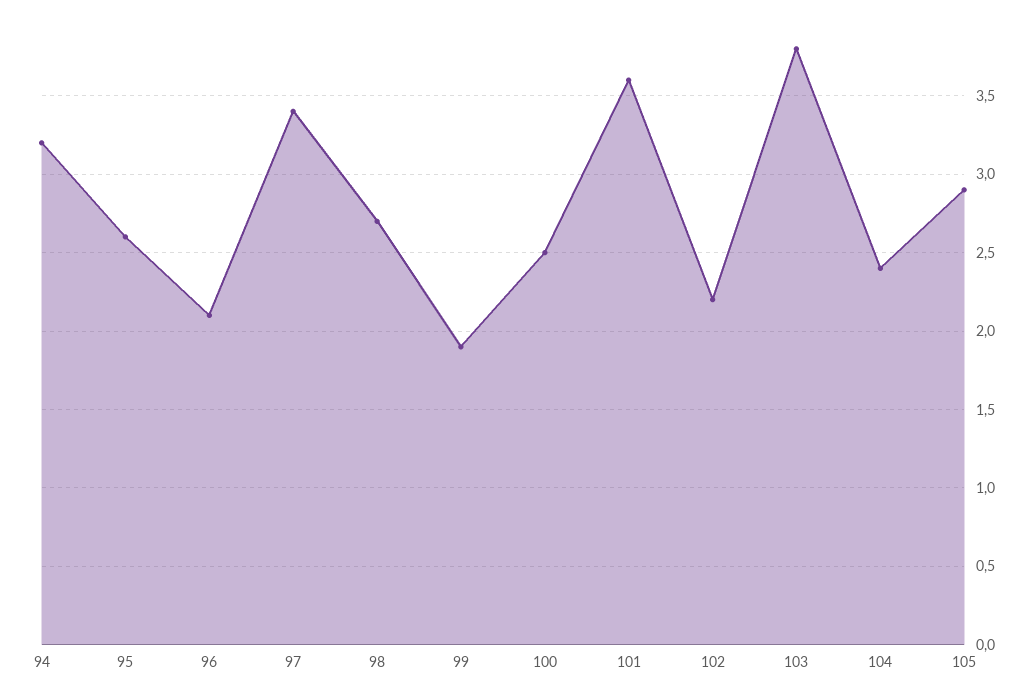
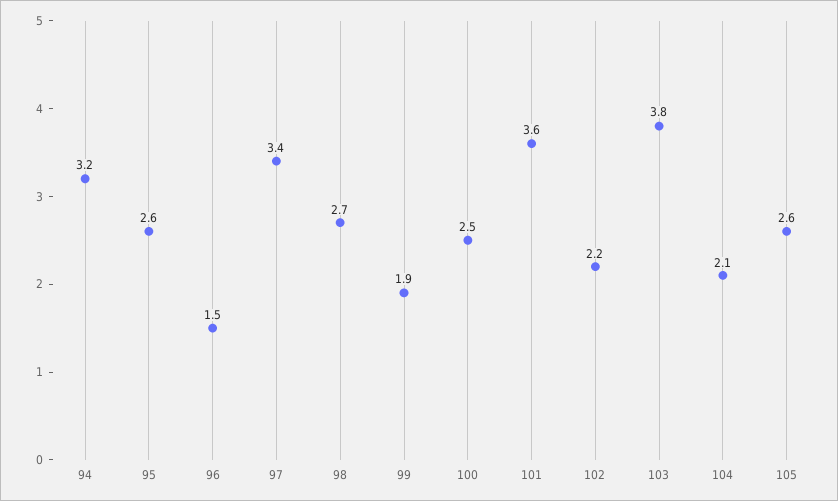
  {
    "94": 3.2,
    "95": 2.6,
-   "96": 2.1,
+   "96": 1.5,
    "97": 3.4,
    "98": 2.7,
    "99": 1.9,
    "100": 2.5,
    "101": 3.6,
    "102": 2.2,
    "103": 3.8,
-   "104": 2.4,
+   "104": 2.1,
-   "105": 2.9
+   "105": 2.6
  }

